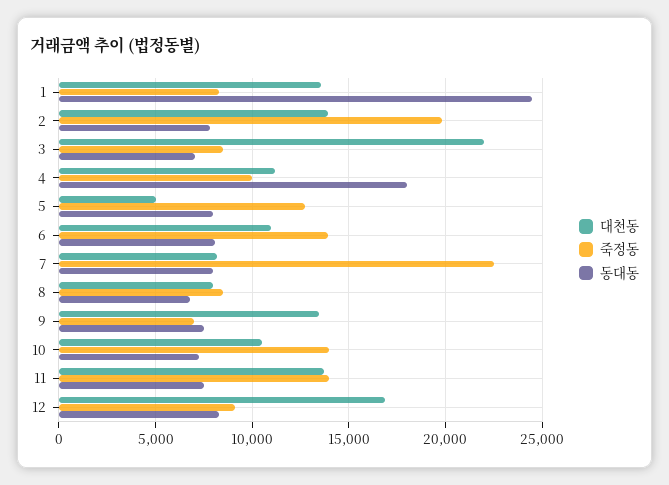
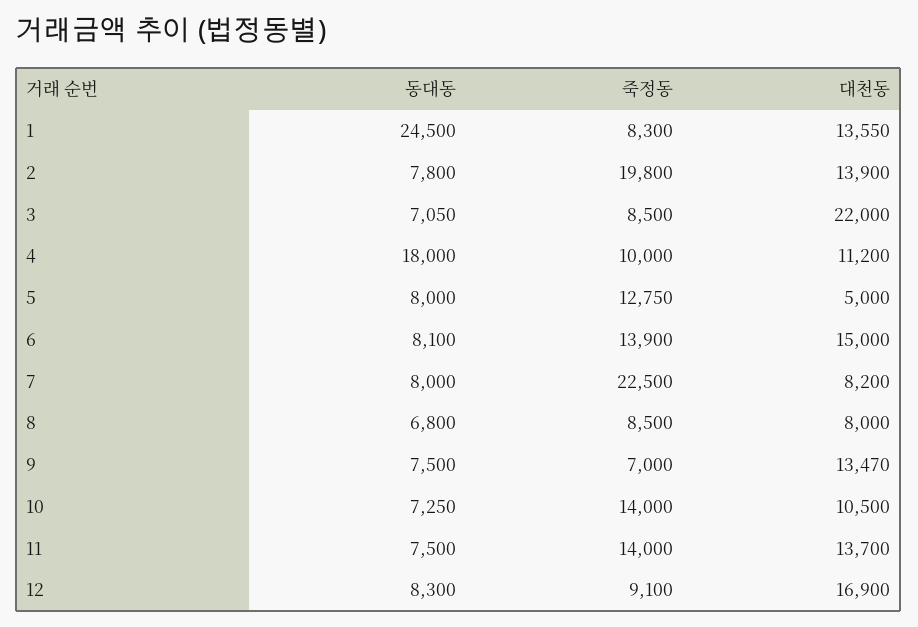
  {
    "대천동": {
      "1": 13550,
      "2": 13900,
      "3": 22000,
      "4": 11200,
      "5": 5000,
-     "6": 11000,
+     "6": 15000,
      "7": 8200,
      "8": 8000,
      "9": 13470,
      "10": 10500,
      "11": 13700,
      "12": 16900
    },
    "죽정동": {
      "1": 8300,
      "2": 19800,
      "3": 8500,
      "4": 10000,
      "5": 12750,
      "6": 13900,
      "7": 22500,
      "8": 8500,
      "9": 7000,
      "10": 14000,
      "11": 14000,
      "12": 9100
    },
    "동대동": {
      "1": 24500,
      "2": 7800,
      "3": 7050,
      "4": 18000,
      "5": 8000,
      "6": 8100,
      "7": 8000,
      "8": 6800,
      "9": 7500,
      "10": 7250,
      "11": 7500,
      "12": 8300
    }
  }

